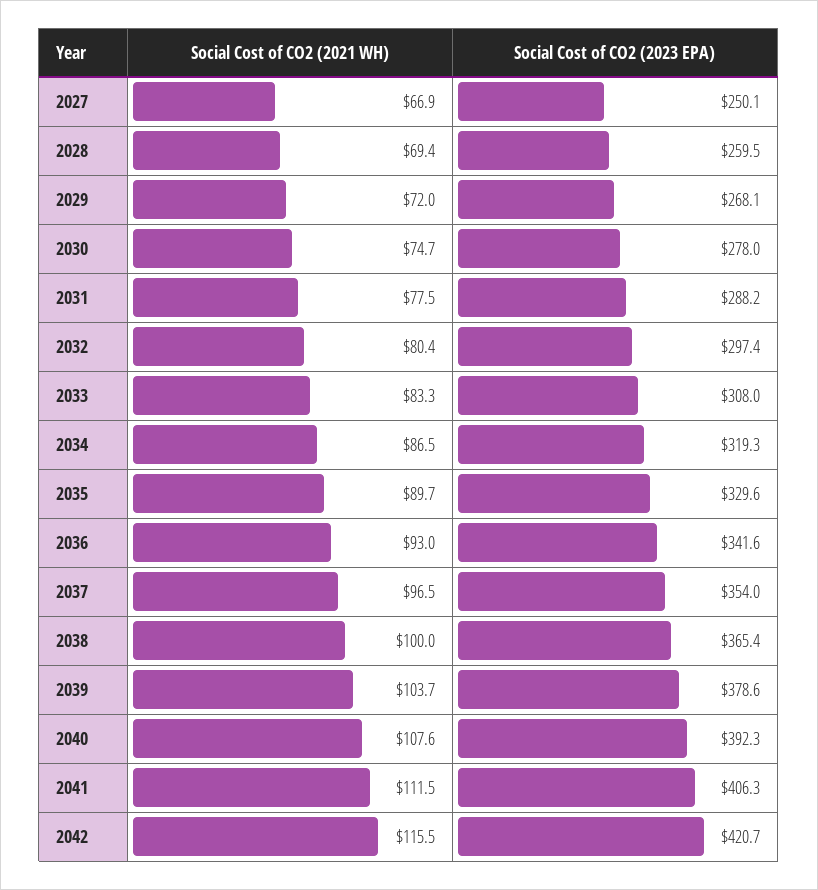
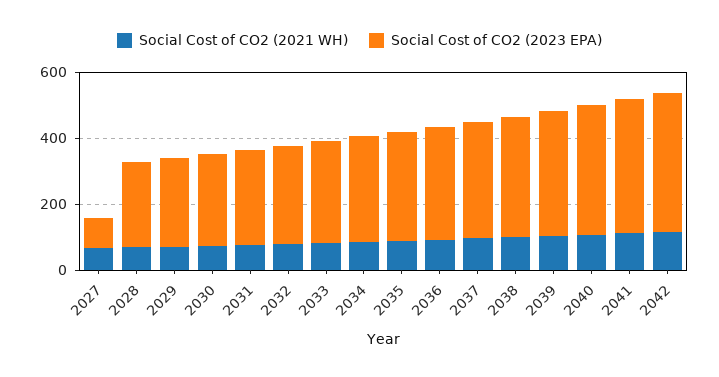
  {
    "Social Cost of CO2 (2021 WH)": {
      "2027": 66.9,
      "2028": 69.4,
      "2029": 72,
      "2030": 74.7,
      "2031": 77.5,
      "2032": 80.4,
      "2033": 83.3,
      "2034": 86.5,
      "2035": 89.7,
      "2036": 93,
      "2037": 96.5,
      "2038": 100,
      "2039": 103.7,
      "2040": 107.6,
      "2041": 111.5,
      "2042": 115.5
    },
    "Social Cost of CO2 (2023 EPA)": {
-     "2027": 250.1,
+     "2027": 100,
      "2028": 259.5,
      "2029": 268.1,
      "2030": 278,
      "2031": 288.2,
      "2032": 297.4,
      "2033": 308,
      "2034": 319.3,
      "2035": 329.6,
      "2036": 341.6,
      "2037": 354,
      "2038": 365.4,
      "2039": 378.6,
      "2040": 392.3,
      "2041": 406.3,
      "2042": 420.7
    }
  }

